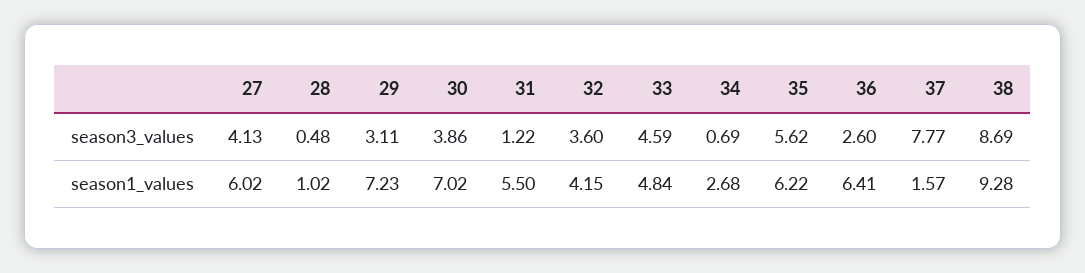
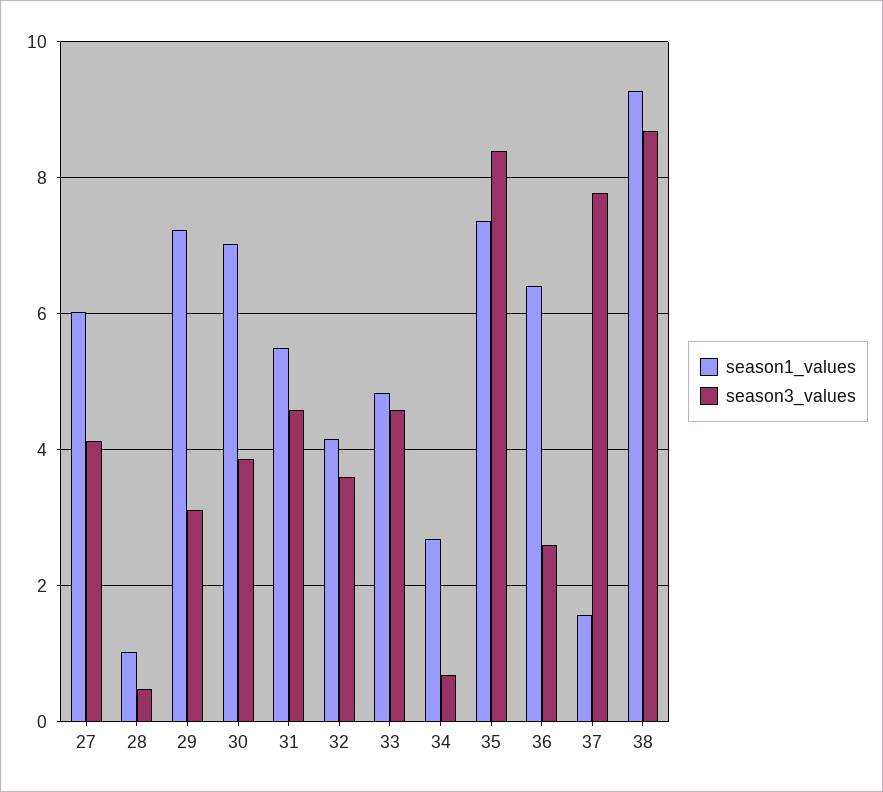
  {
    "season3_values": {
      "27": 4.13,
      "28": 0.48,
      "29": 3.11,
      "30": 3.86,
-     "31": 1.22,
+     "31": 4.6,
      "32": 3.6,
      "33": 4.59,
      "34": 0.69,
-     "35": 5.62,
+     "35": 8.4,
      "36": 2.6,
      "37": 7.77,
      "38": 8.69
    },
    "season1_values": {
      "27": 6.02,
      "28": 1.02,
      "29": 7.23,
      "30": 7.02,
      "31": 5.5,
      "32": 4.15,
      "33": 4.84,
      "34": 2.68,
-     "35": 6.22,
+     "35": 7.4,
      "36": 6.41,
      "37": 1.57,
      "38": 9.28
    }
  }

